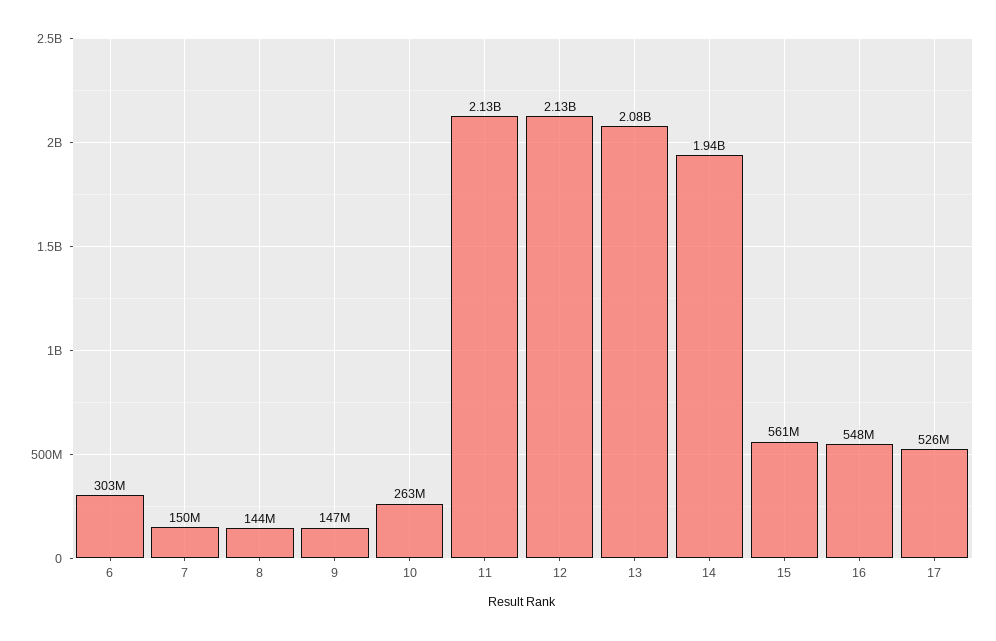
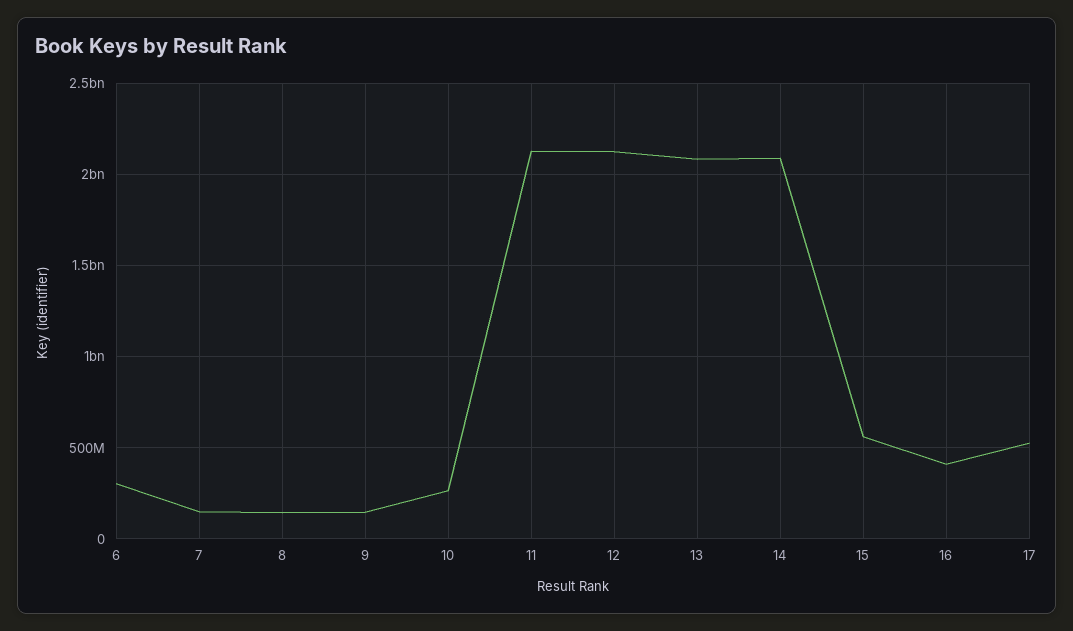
  {
    "6": 303000000,
    "7": 150000000,
    "8": 144000000,
    "9": 147000000,
    "10": 263000000,
    "11": 2130000000,
    "12": 2130000000,
    "13": 2080000000,
-   "14": 1940000000,
+   "14": 2100000000,
    "15": 561000000,
-   "16": 548000000,
+   "16": 400000000,
    "17": 526000000
  }

